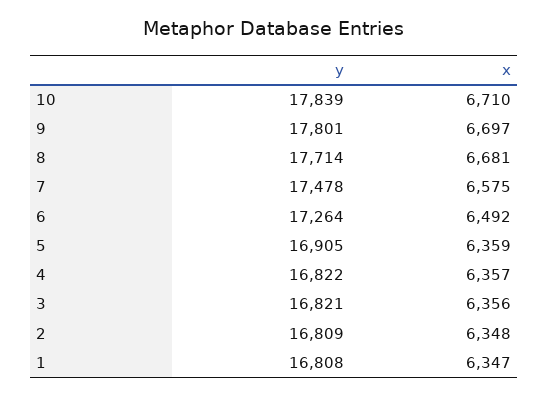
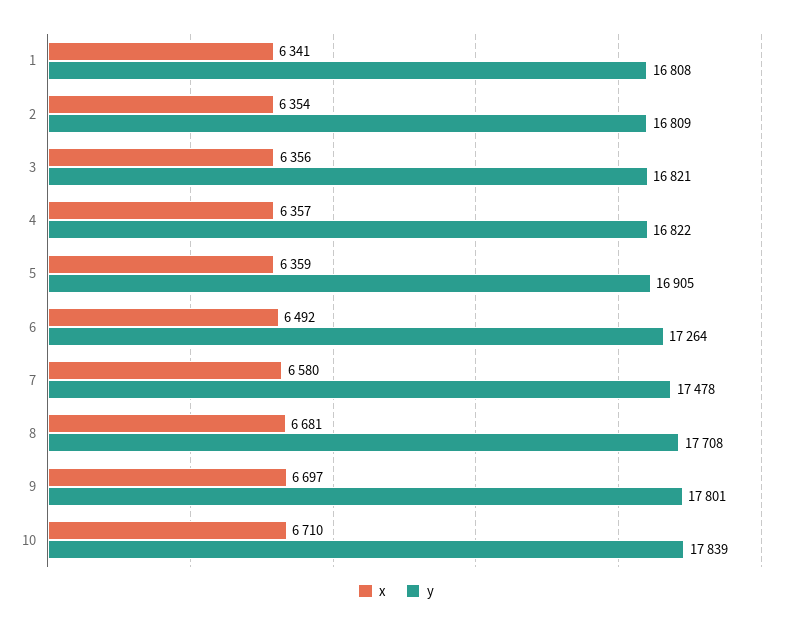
  {
    "y": {
      "10": 17839,
      "9": 17801,
-     "8": 17714,
+     "8": 17708,
      "7": 17478,
      "6": 17264,
      "5": 16905,
      "4": 16822,
      "3": 16821,
      "2": 16809,
      "1": 16808
    },
    "x": {
      "10": 6710,
      "9": 6697,
      "8": 6681,
-     "7": 6575,
+     "7": 6580,
      "6": 6492,
      "5": 6359,
      "4": 6357,
      "3": 6356,
-     "2": 6348,
+     "2": 6354,
-     "1": 6347
+     "1": 6341
    }
  }

